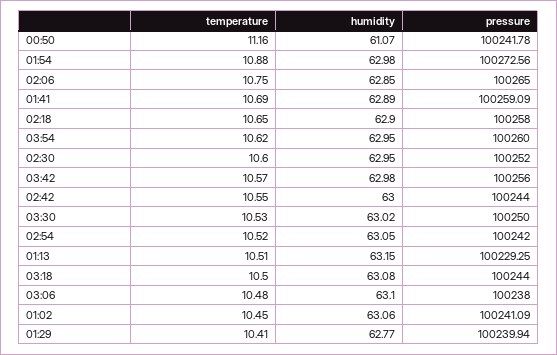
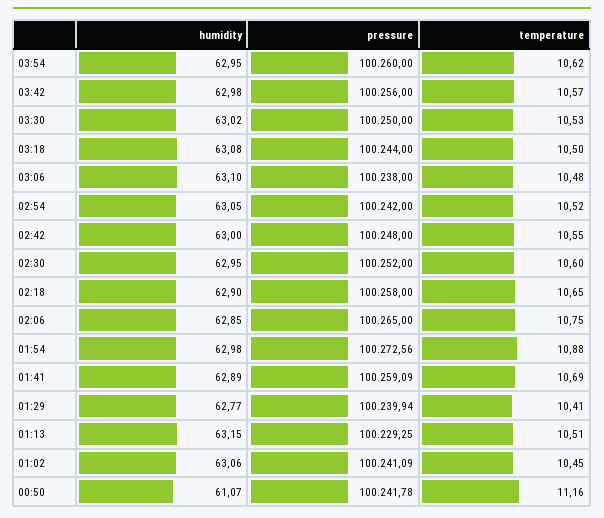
  {
    "temperature": {
      "00:50": 11.16,
      "01:54": 10.88,
      "02:06": 10.75,
      "01:41": 10.69,
      "02:18": 10.65,
      "03:54": 10.62,
      "02:30": 10.6,
      "03:42": 10.57,
      "02:42": 10.55,
      "03:30": 10.53,
      "02:54": 10.52,
      "01:13": 10.51,
      "03:18": 10.5,
      "03:06": 10.48,
      "01:02": 10.45,
      "01:29": 10.41
    },
    "humidity": {
      "00:50": 61.07,
      "01:54": 62.98,
      "02:06": 62.85,
      "01:41": 62.89,
      "02:18": 62.9,
      "03:54": 62.95,
      "02:30": 62.95,
      "03:42": 62.98,
      "02:42": 63,
      "03:30": 63.02,
      "02:54": 63.05,
      "01:13": 63.15,
      "03:18": 63.08,
      "03:06": 63.1,
      "01:02": 63.06,
      "01:29": 62.77
    },
    "pressure": {
      "00:50": 100241.78,
      "01:54": 100272.56,
      "02:06": 100265,
      "01:41": 100259.09,
      "02:18": 100258,
      "03:54": 100260,
      "02:30": 100252,
      "03:42": 100256,
-     "02:42": 100244,
+     "02:42": 100248,
      "03:30": 100250,
      "02:54": 100242,
      "01:13": 100229.25,
      "03:18": 100244,
      "03:06": 100238,
      "01:02": 100241.09,
      "01:29": 100239.94
    }
  }

